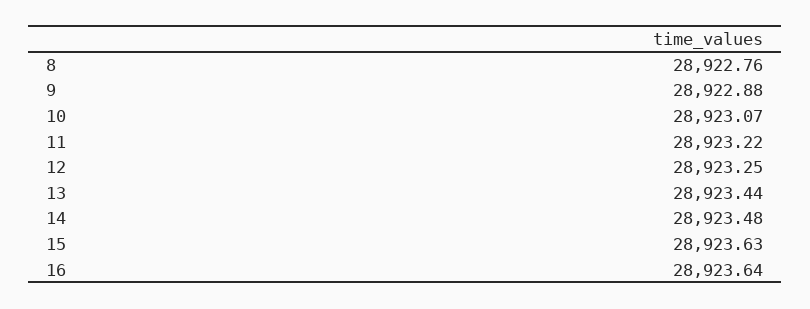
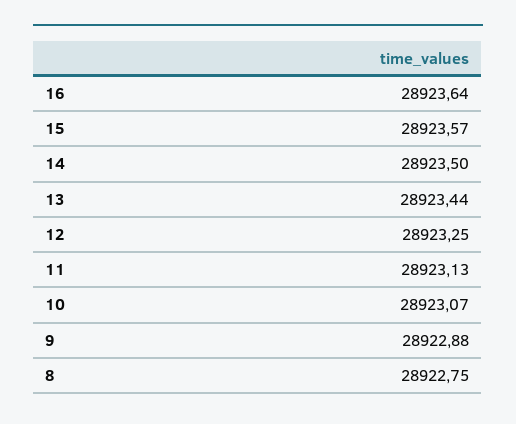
  {
-   "8": 28922.76,
+   "8": 28922.75,
    "9": 28922.88,
    "10": 28923.07,
-   "11": 28923.22,
+   "11": 28923.13,
    "12": 28923.25,
    "13": 28923.44,
-   "14": 28923.48,
+   "14": 28923.5,
-   "15": 28923.63,
+   "15": 28923.57,
    "16": 28923.64
  }

